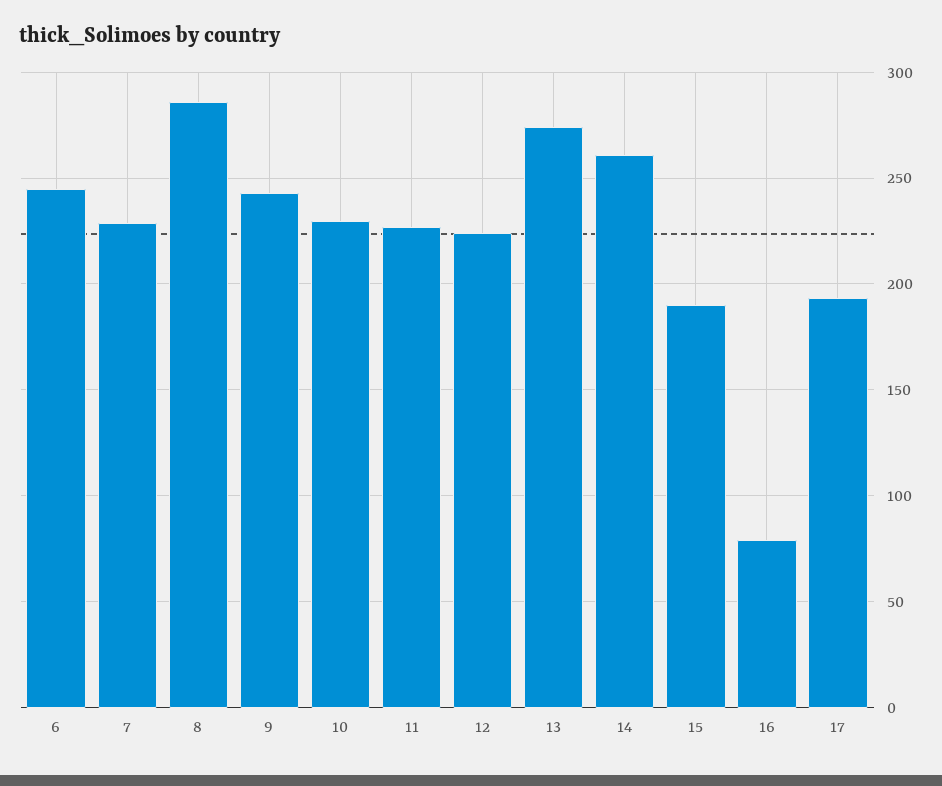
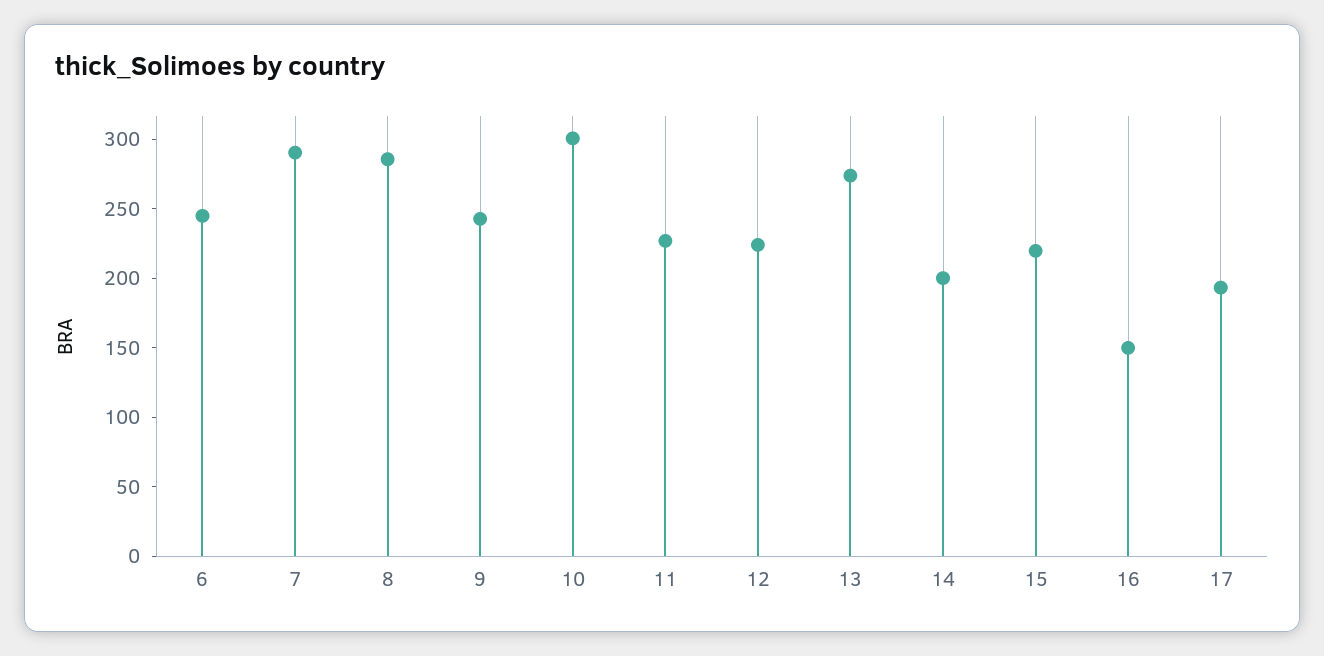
  {
    "6": 245,
-   "7": 230,
+   "7": 290,
    "8": 285,
    "9": 245,
-   "10": 230,
+   "10": 300,
    "11": 225,
    "12": 225,
    "13": 275,
-   "14": 260,
+   "14": 200,
-   "15": 190,
+   "15": 220,
-   "16": 80,
+   "16": 150,
    "17": 195
  }

